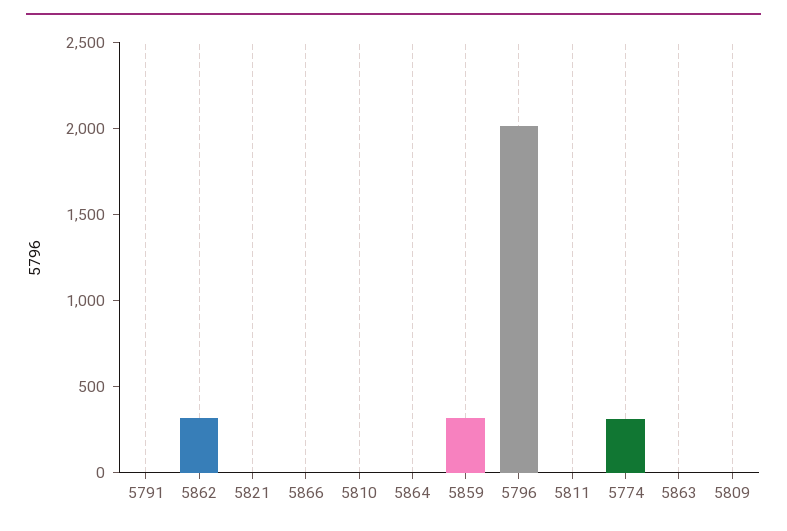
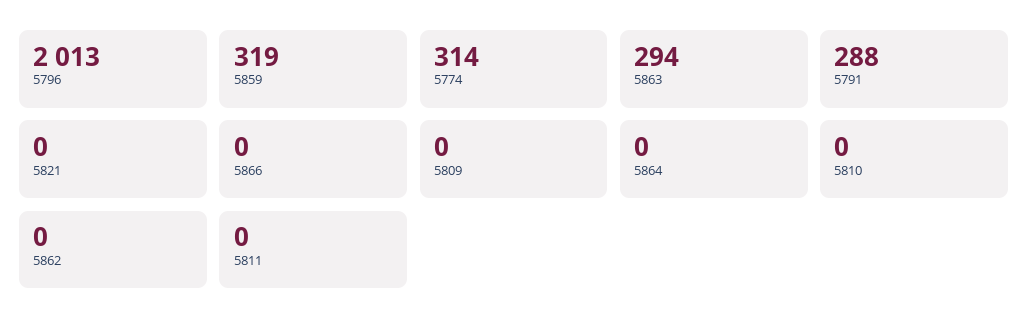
  {
-   "5791": 0,
+   "5791": 288,
-   "5862": 300,
+   "5862": 0,
    "5821": 0,
    "5866": 0,
    "5810": 0,
    "5864": 0,
    "5859": 319,
    "5796": 2013,
    "5811": 0,
    "5774": 314,
-   "5863": 0,
+   "5863": 294,
    "5809": 0
  }

